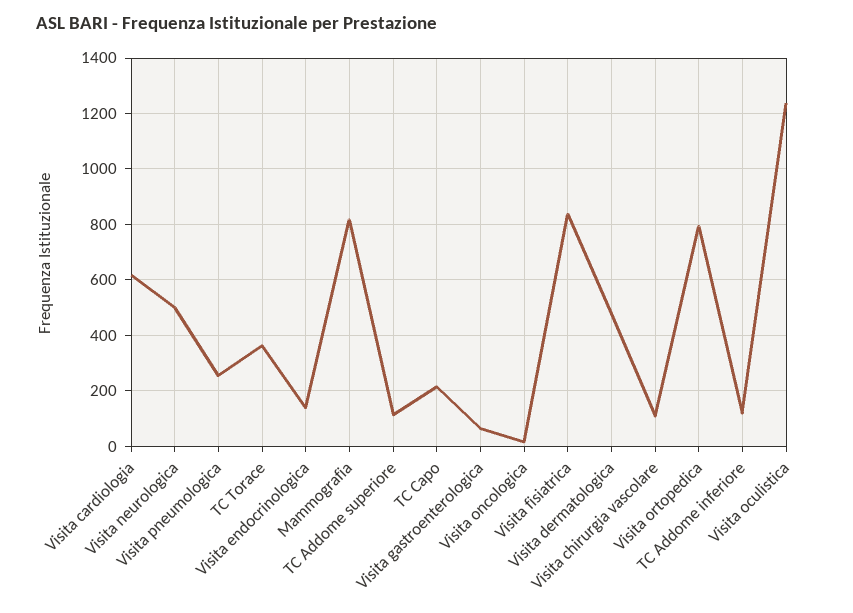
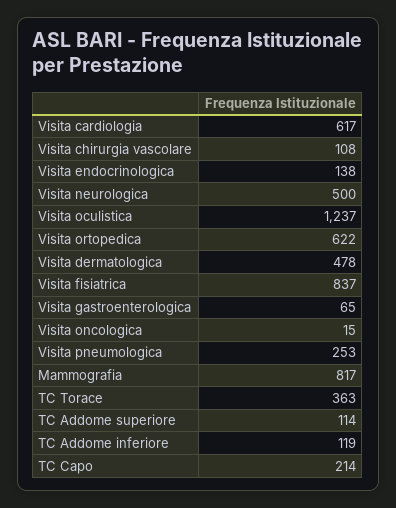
  {
    "Visita cardiologia": 617,
    "Visita neurologica": 500,
    "Visita pneumologica": 253,
    "TC Torace": 363,
    "Visita endocrinologica": 138,
    "Mammografia": 817,
    "TC Addome superiore": 114,
    "TC Capo": 214,
    "Visita gastroenterologica": 65,
    "Visita oncologica": 15,
    "Visita fisiatrica": 837,
    "Visita dermatologica": 478,
    "Visita chirurgia vascolare": 108,
-   "Visita ortopedica": 800,
+   "Visita ortopedica": 622,
    "TC Addome inferiore": 119,
    "Visita oculistica": 1237
  }

